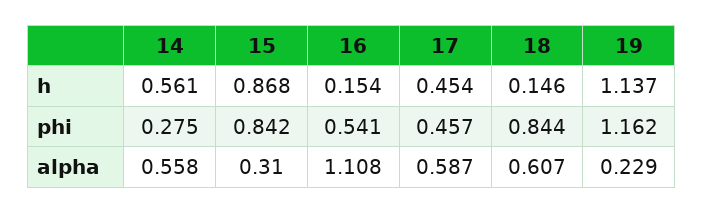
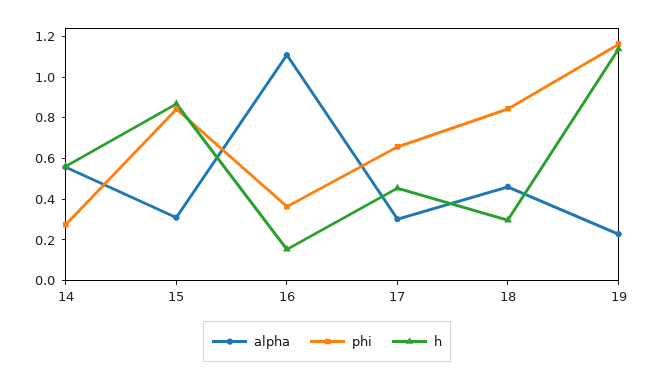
  {
    "h": {
      "14": 0.561,
      "15": 0.868,
      "16": 0.154,
      "17": 0.454,
-     "18": 0.146,
+     "18": 0.3,
      "19": 1.137
    },
    "phi": {
      "14": 0.275,
      "15": 0.842,
-     "16": 0.541,
+     "16": 0.35,
-     "17": 0.457,
+     "17": 0.65,
      "18": 0.844,
      "19": 1.162
    },
    "alpha": {
      "14": 0.558,
      "15": 0.31,
      "16": 1.108,
-     "17": 0.587,
+     "17": 0.3,
-     "18": 0.607,
+     "18": 0.45,
      "19": 0.229
    }
  }

